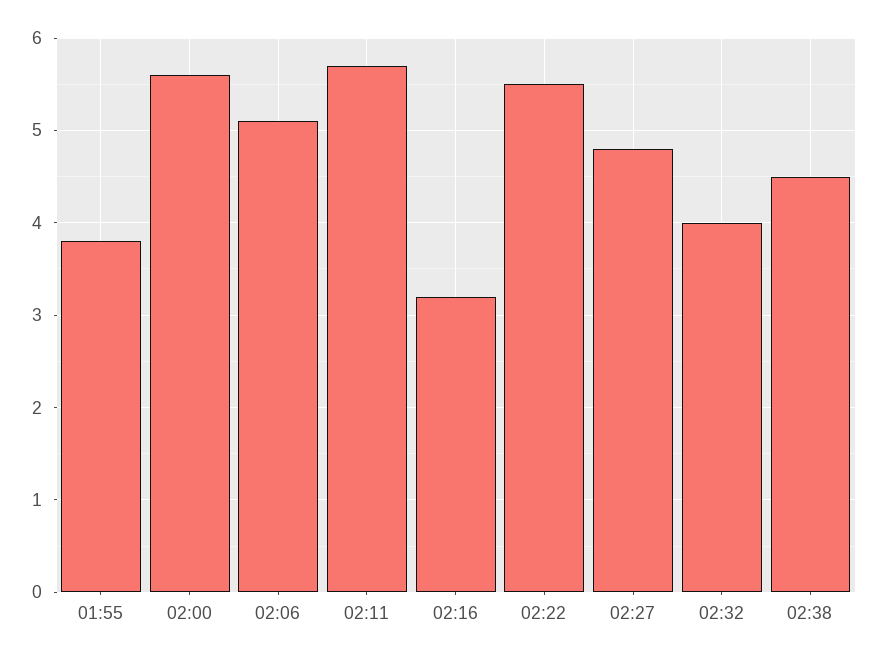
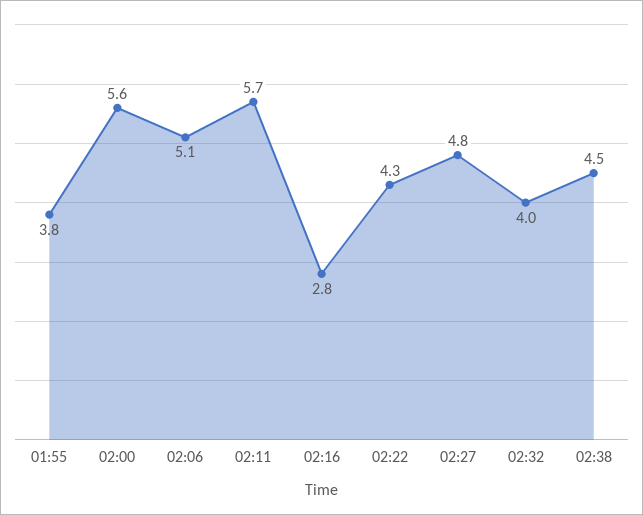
  {
    "01:55": 3.8,
    "02:00": 5.6,
    "02:06": 5.1,
    "02:11": 5.7,
-   "02:16": 3.2,
+   "02:16": 2.8,
-   "02:22": 5.5,
+   "02:22": 4.3,
    "02:27": 4.8,
    "02:32": 4,
    "02:38": 4.5
  }

